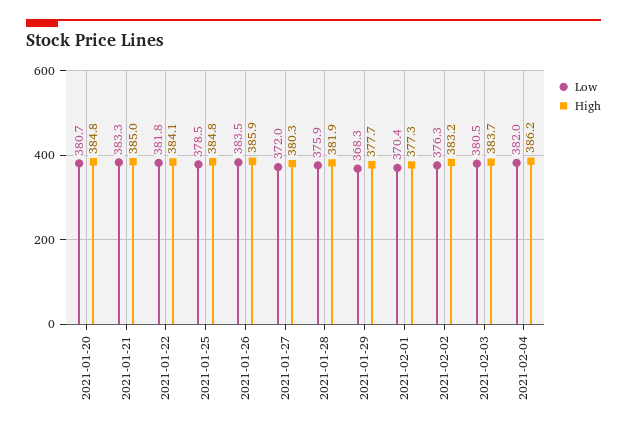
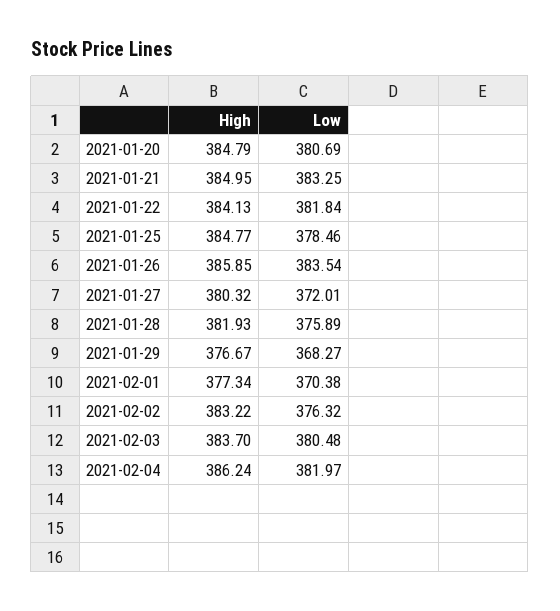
  {
    "Low": {
      "2021-01-20": 380.69,
      "2021-01-21": 383.25,
      "2021-01-22": 381.84,
      "2021-01-25": 378.46,
      "2021-01-26": 383.54,
      "2021-01-27": 372.01,
      "2021-01-28": 375.89,
      "2021-01-29": 368.27,
      "2021-02-01": 370.38,
      "2021-02-02": 376.32,
      "2021-02-03": 380.48,
      "2021-02-04": 381.97
    },
    "High": {
      "2021-01-20": 384.79,
      "2021-01-21": 384.95,
      "2021-01-22": 384.13,
      "2021-01-25": 384.77,
      "2021-01-26": 385.85,
      "2021-01-27": 380.32,
      "2021-01-28": 381.93,
-     "2021-01-29": 377.7,
+     "2021-01-29": 376.67,
      "2021-02-01": 377.34,
      "2021-02-02": 383.22,
      "2021-02-03": 383.7,
      "2021-02-04": 386.24
    }
  }

